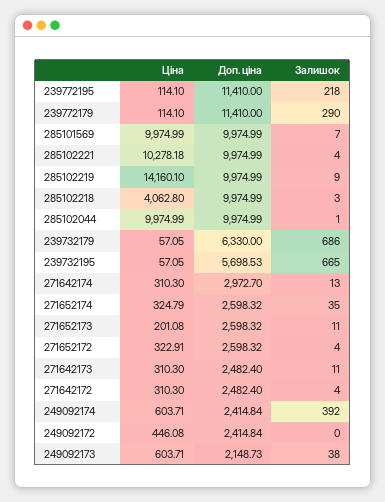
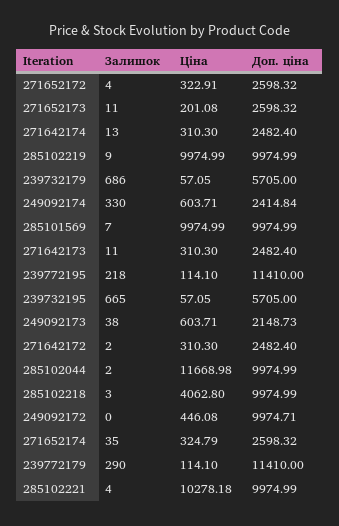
  {
    "Ціна": {
      "239772195": 114.1,
      "239772179": 114.1,
      "285101569": 9974.99,
      "285102221": 10278.18,
-     "285102219": 14160.1,
+     "285102219": 9974.99,
      "285102218": 4062.8,
-     "285102044": 9974.99,
+     "285102044": 11668.98,
      "239732179": 57.05,
      "239732195": 57.05,
      "271642174": 310.3,
      "271652174": 324.79,
      "271652173": 201.08,
      "271652172": 322.91,
      "271642173": 310.3,
      "271642172": 310.3,
      "249092174": 603.71,
      "249092172": 446.08,
      "249092173": 603.71
    },
    "Доп. ціна": {
      "239772195": 11410,
      "239772179": 11410,
      "285101569": 9974.99,
      "285102221": 9974.99,
      "285102219": 9974.99,
      "285102218": 9974.99,
      "285102044": 9974.99,
-     "239732179": 6330,
+     "239732179": 5705,
-     "239732195": 5698.53,
+     "239732195": 5705,
-     "271642174": 2972.7,
+     "271642174": 2482.4,
      "271652174": 2598.32,
      "271652173": 2598.32,
      "271652172": 2598.32,
      "271642173": 2482.4,
      "271642172": 2482.4,
      "249092174": 2414.84,
-     "249092172": 2414.84,
+     "249092172": 9974.71,
      "249092173": 2148.73
    },
    "Залишок": {
      "239772195": 218,
      "239772179": 290,
      "285101569": 7,
      "285102221": 4,
      "285102219": 9,
      "285102218": 3,
-     "285102044": 1,
+     "285102044": 2,
      "239732179": 686,
      "239732195": 665,
      "271642174": 13,
      "271652174": 35,
      "271652173": 11,
      "271652172": 4,
      "271642173": 11,
-     "271642172": 4,
+     "271642172": 2,
-     "249092174": 392,
+     "249092174": 330,
      "249092172": 0,
      "249092173": 38
    }
  }

